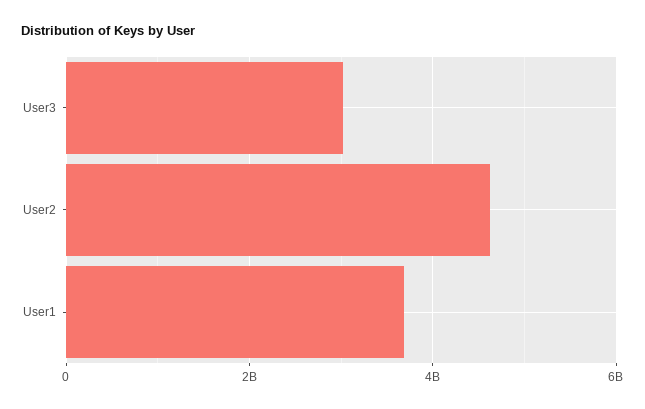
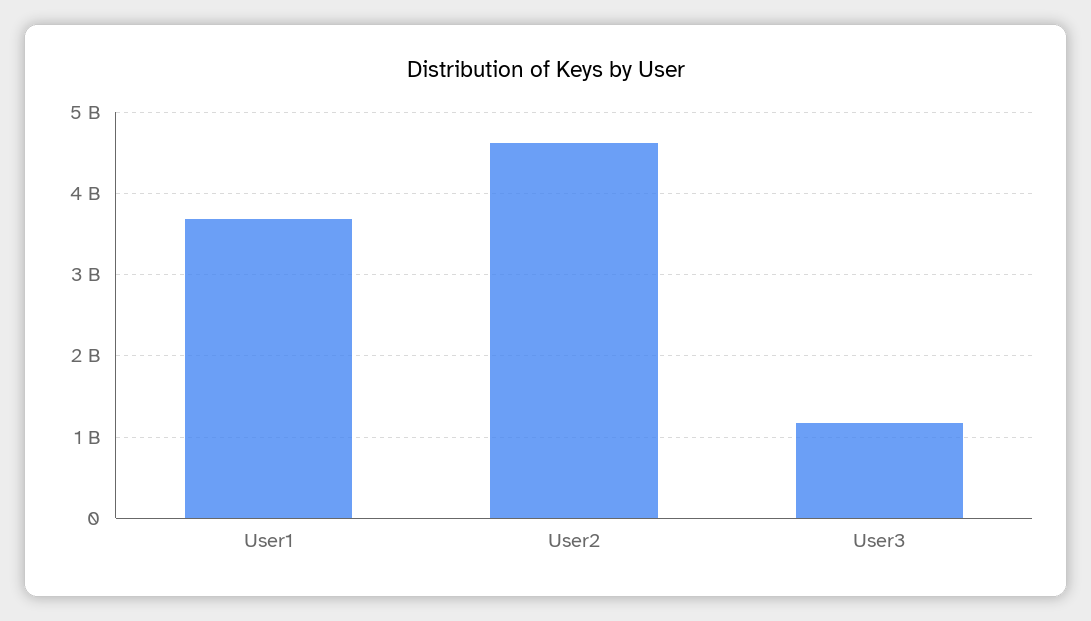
  {
-   "User3": 3000000000,
+   "User3": 1200000000,
    "User2": 4600000000,
    "User1": 3700000000
  }

